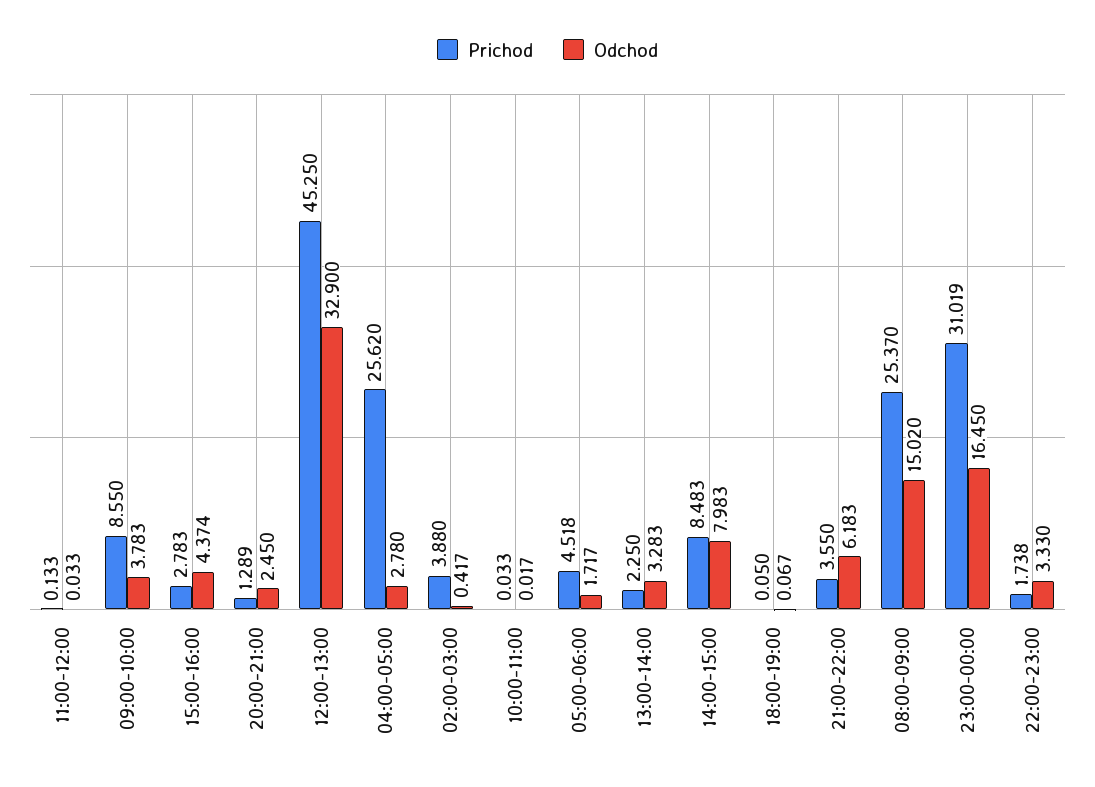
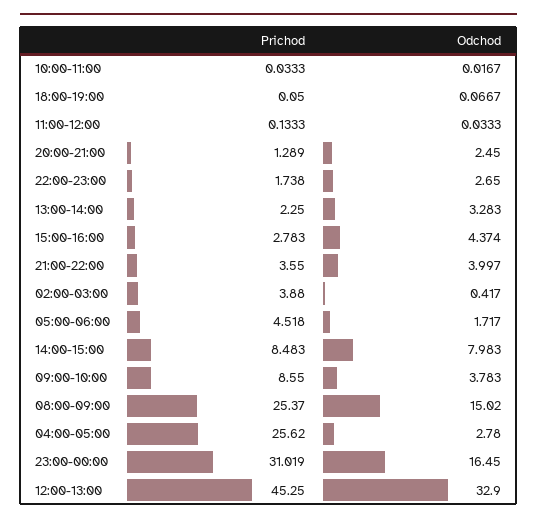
  {
    "Prichod": {
      "11:00-12:00": 0.1333,
      "09:00-10:00": 8.55,
      "15:00-16:00": 2.783,
      "20:00-21:00": 1.289,
      "12:00-13:00": 45.25,
      "04:00-05:00": 25.62,
      "02:00-03:00": 3.88,
      "10:00-11:00": 0.0333,
      "05:00-06:00": 4.518,
      "13:00-14:00": 2.25,
      "14:00-15:00": 8.483,
      "18:00-19:00": 0.05,
      "21:00-22:00": 3.55,
      "08:00-09:00": 25.37,
      "23:00-00:00": 31.019,
      "22:00-23:00": 1.738
    },
    "Odchod": {
      "11:00-12:00": 0.0333,
      "09:00-10:00": 3.783,
      "15:00-16:00": 4.374,
      "20:00-21:00": 2.45,
      "12:00-13:00": 32.9,
      "04:00-05:00": 2.78,
      "02:00-03:00": 0.417,
      "10:00-11:00": 0.0167,
      "05:00-06:00": 1.717,
      "13:00-14:00": 3.283,
      "14:00-15:00": 7.983,
      "18:00-19:00": 0.0667,
-     "21:00-22:00": 6.183,
+     "21:00-22:00": 3.997,
      "08:00-09:00": 15.02,
      "23:00-00:00": 16.45,
-     "22:00-23:00": 3.33
+     "22:00-23:00": 2.65
    }
  }

